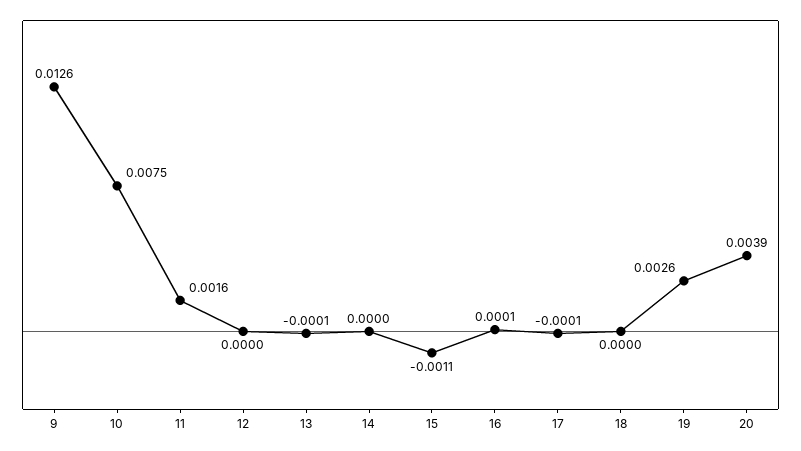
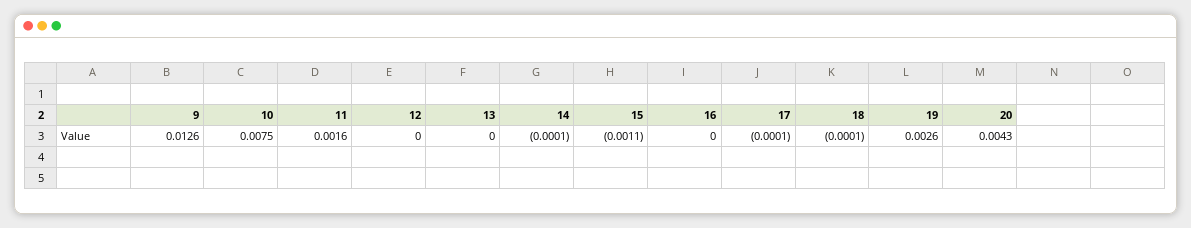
  {
    "9": 0.0126,
    "10": 0.0075,
    "11": 0.0016,
    "12": 0,
-   "13": -0.0001,
+   "13": 0,
-   "14": 0,
+   "14": -0.0001,
    "15": -0.0011,
-   "16": 0.0001,
+   "16": 0,
    "17": -0.0001,
-   "18": 0,
+   "18": -0.0001,
    "19": 0.0026,
-   "20": 0.0039
+   "20": 0.0043
  }

